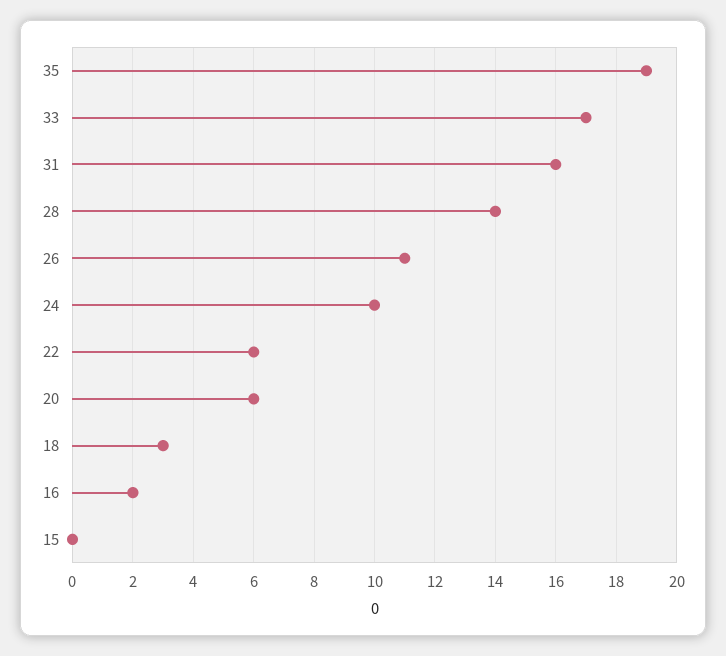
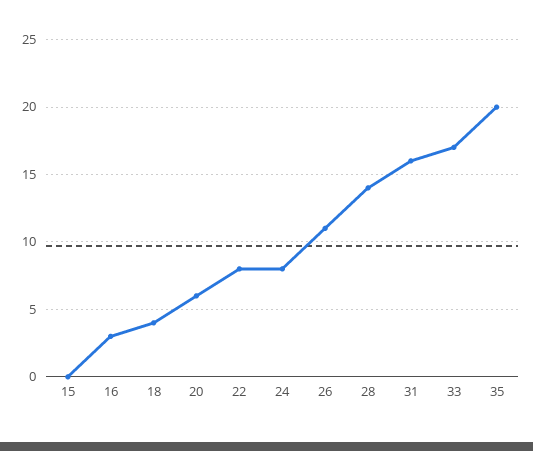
  {
-   "35": 19,
+   "35": 20,
    "33": 17,
    "31": 16,
    "28": 14,
    "26": 11,
-   "24": 10,
+   "24": 8,
-   "22": 6,
+   "22": 8,
    "20": 6,
-   "18": 3,
+   "18": 4,
-   "16": 2,
+   "16": 3,
    "15": 0
  }

